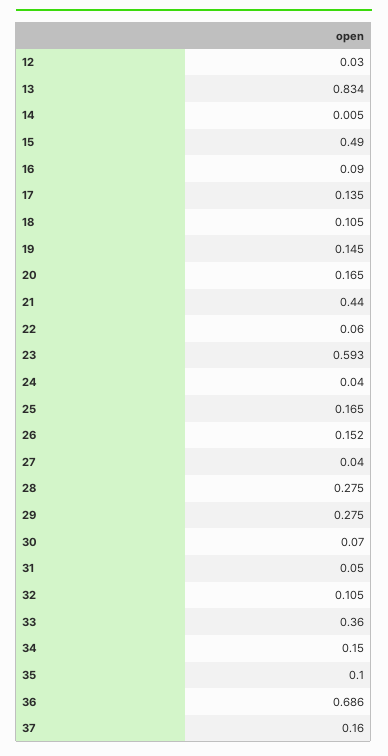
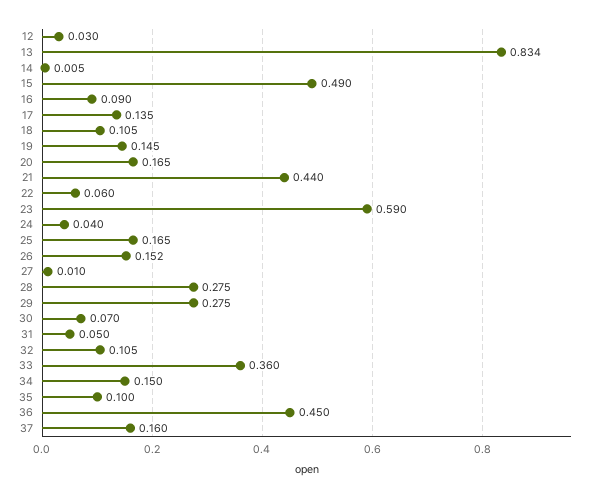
  {
    "12": 0.03,
    "13": 0.834,
    "14": 0.005,
    "15": 0.49,
    "16": 0.09,
    "17": 0.135,
    "18": 0.105,
    "19": 0.145,
    "20": 0.165,
    "21": 0.44,
    "22": 0.06,
-   "23": 0.593,
+   "23": 0.59,
    "24": 0.04,
    "25": 0.165,
    "26": 0.152,
-   "27": 0.04,
+   "27": 0.01,
    "28": 0.275,
    "29": 0.275,
    "30": 0.07,
    "31": 0.05,
    "32": 0.105,
    "33": 0.36,
    "34": 0.15,
    "35": 0.1,
-   "36": 0.686,
+   "36": 0.45,
    "37": 0.16
  }

